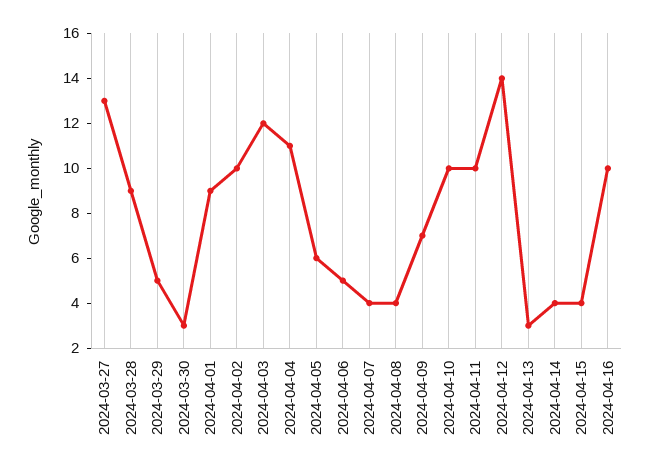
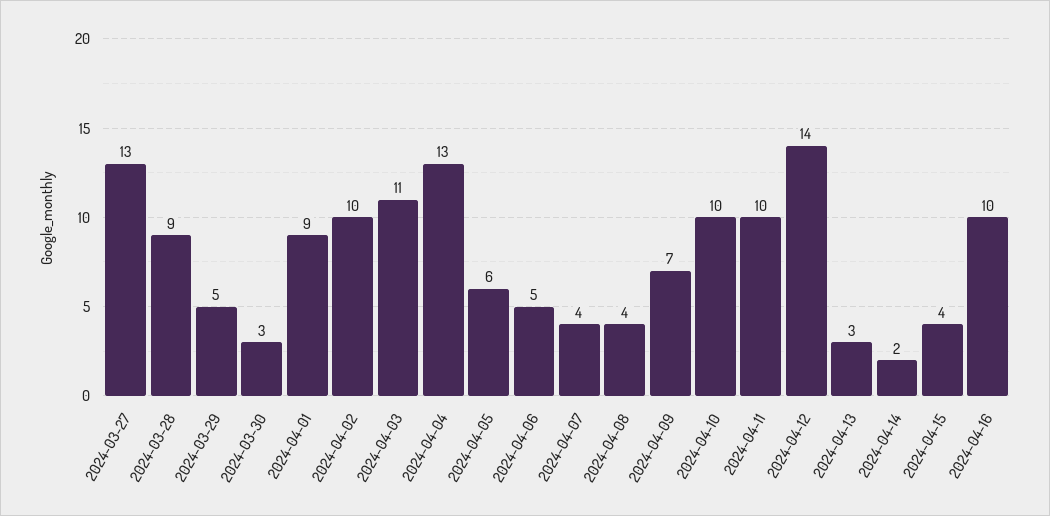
  {
    "2024-03-27": 13,
    "2024-03-28": 9,
    "2024-03-29": 5,
    "2024-03-30": 3,
    "2024-04-01": 9,
    "2024-04-02": 10,
-   "2024-04-03": 12,
+   "2024-04-03": 11,
-   "2024-04-04": 11,
+   "2024-04-04": 13,
    "2024-04-05": 6,
    "2024-04-06": 5,
    "2024-04-07": 4,
    "2024-04-08": 4,
    "2024-04-09": 7,
    "2024-04-10": 10,
    "2024-04-11": 10,
    "2024-04-12": 14,
    "2024-04-13": 3,
-   "2024-04-14": 4,
+   "2024-04-14": 2,
    "2024-04-15": 4,
    "2024-04-16": 10
  }

